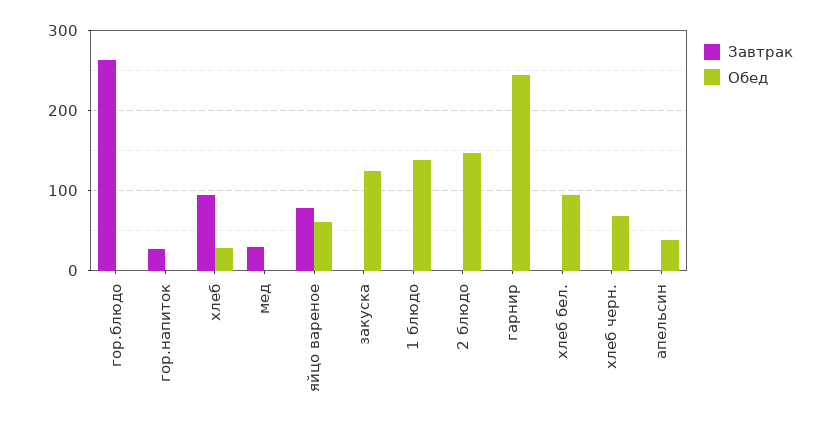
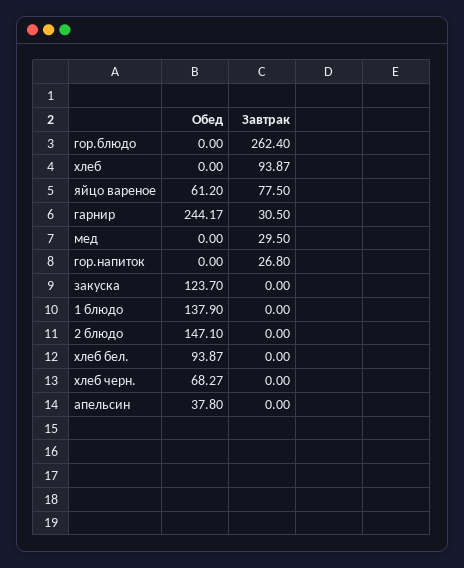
  {
    "Завтрак": {
      "гор.блюдо": 262.4,
      "гор.напиток": 26.8,
      "хлеб": 93.87,
      "мед": 29.5,
      "яйцо вареное": 77.5,
      "закуска": 0,
      "1 блюдо": 0,
      "2 блюдо": 0,
-     "гарнир": 0,
+     "гарнир": 30.5,
      "хлеб бел.": 0,
      "хлеб черн.": 0,
      "апельсин": 0
    },
    "Обед": {
      "гор.блюдо": 0,
      "гор.напиток": 0,
-     "хлеб": 30,
+     "хлеб": 0,
      "мед": 0,
      "яйцо вареное": 61.2,
      "закуска": 123.7,
      "1 блюдо": 137.9,
      "2 блюдо": 147.1,
      "гарнир": 244.17,
      "хлеб бел.": 93.87,
      "хлеб черн.": 68.27,
      "апельсин": 37.8
    }
  }

